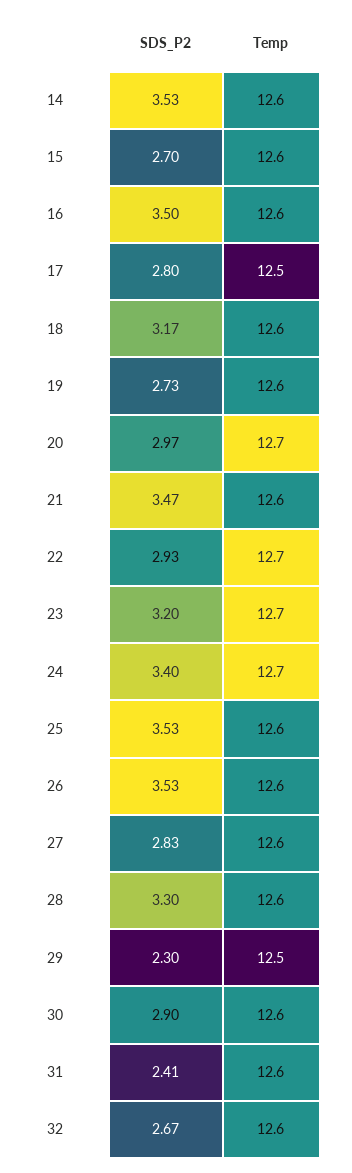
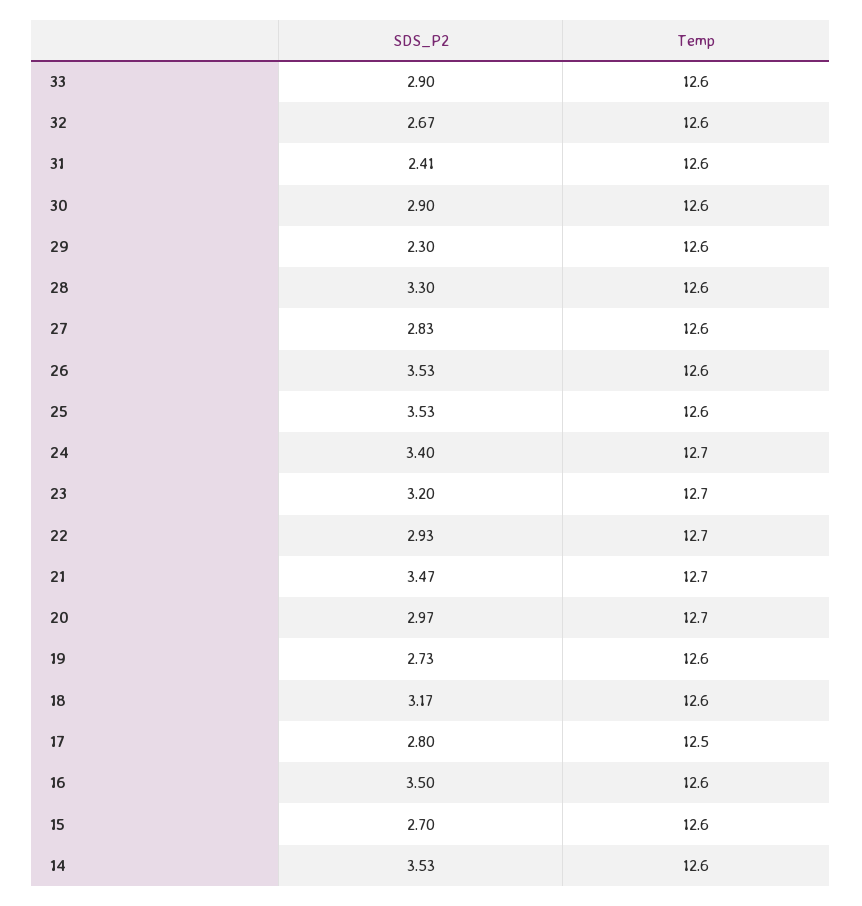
  {
    "SDS_P2": {
      "14": 3.53,
      "15": 2.7,
      "16": 3.5,
      "17": 2.8,
      "18": 3.17,
      "19": 2.73,
      "20": 2.97,
      "21": 3.47,
      "22": 2.93,
      "23": 3.2,
      "24": 3.4,
      "25": 3.53,
      "26": 3.53,
      "27": 2.83,
      "28": 3.3,
      "29": 2.3,
      "30": 2.9,
      "31": 2.41,
-     "32": 2.67
+     "32": 2.67,
+     "33": 2.9
    },
    "Temp": {
      "14": 12.6,
      "15": 12.6,
      "16": 12.6,
      "17": 12.5,
      "18": 12.6,
      "19": 12.6,
      "20": 12.7,
-     "21": 12.6,
+     "21": 12.7,
      "22": 12.7,
      "23": 12.7,
      "24": 12.7,
      "25": 12.6,
      "26": 12.6,
      "27": 12.6,
      "28": 12.6,
-     "29": 12.5,
+     "29": 12.6,
      "30": 12.6,
      "31": 12.6,
-     "32": 12.6
+     "32": 12.6,
+     "33": 12.6
    }
  }

